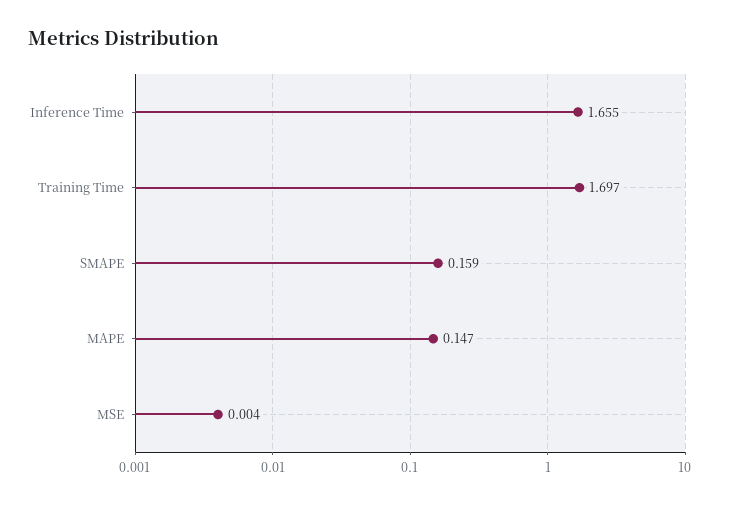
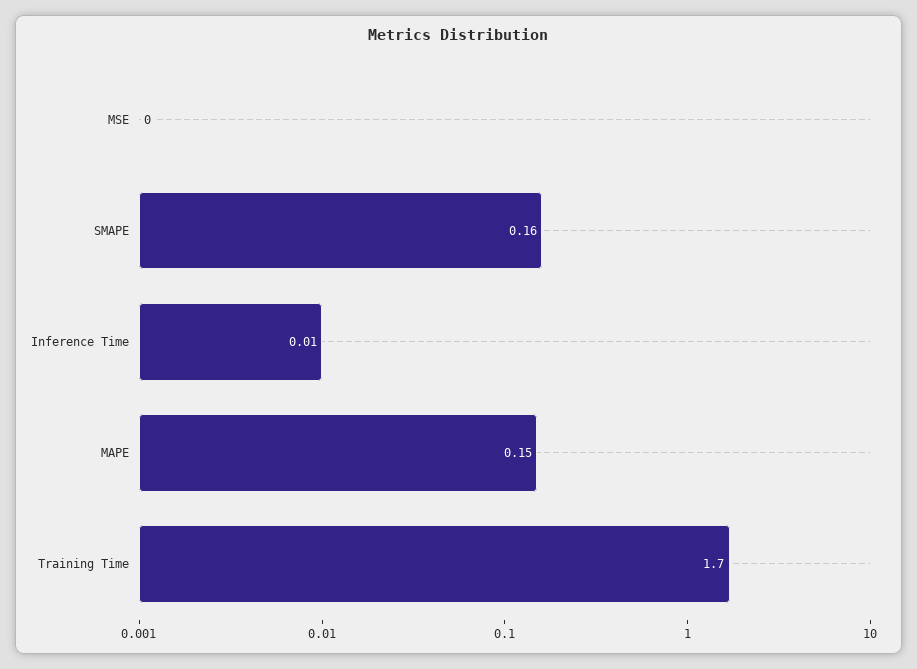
  {
-   "Inference Time": 1.655,
+   "Inference Time": 0.01,
    "Training Time": 1.697,
    "SMAPE": 0.159,
    "MAPE": 0.147,
    "MSE": 0.004
  }

